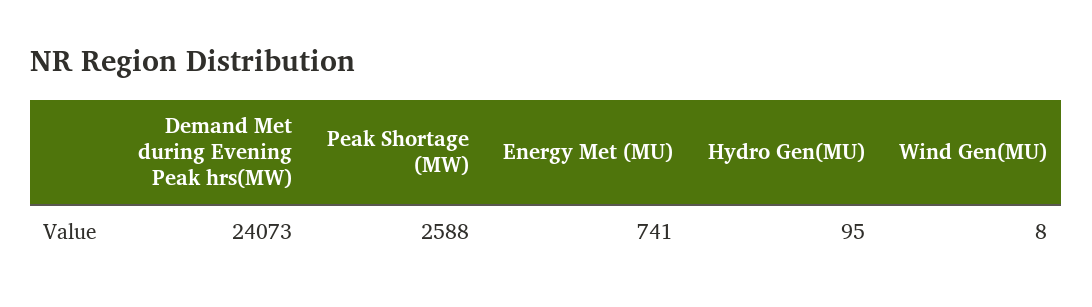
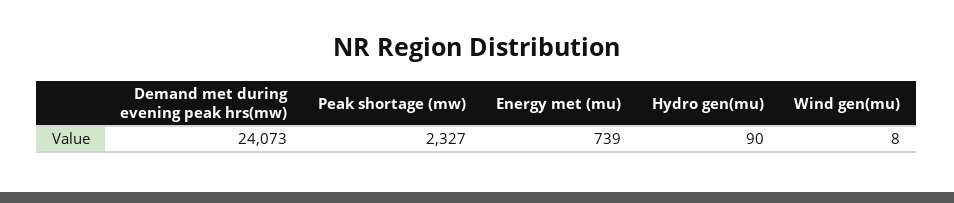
  {
    "Demand Met during Evening Peak hrs(MW)": 24073,
-   "Peak Shortage (MW)": 2588,
+   "Peak Shortage (MW)": 2327,
-   "Energy Met (MU)": 741,
+   "Energy Met (MU)": 739,
-   "Hydro Gen(MU)": 95,
+   "Hydro Gen(MU)": 90,
    "Wind Gen(MU)": 8
  }

